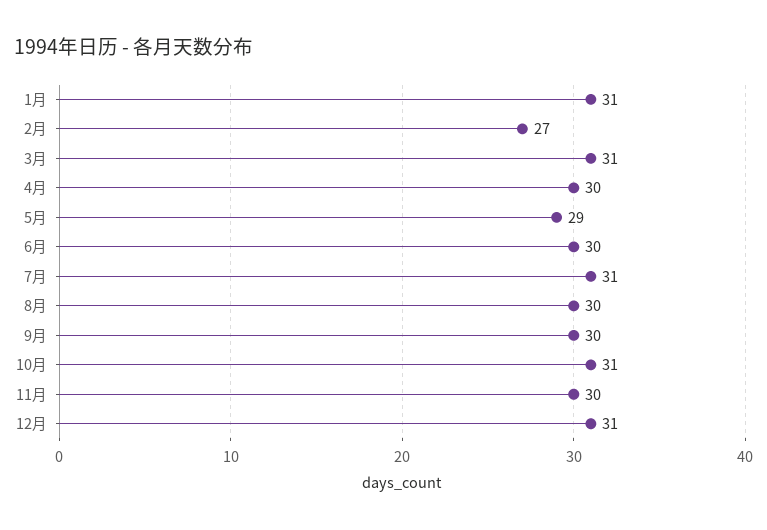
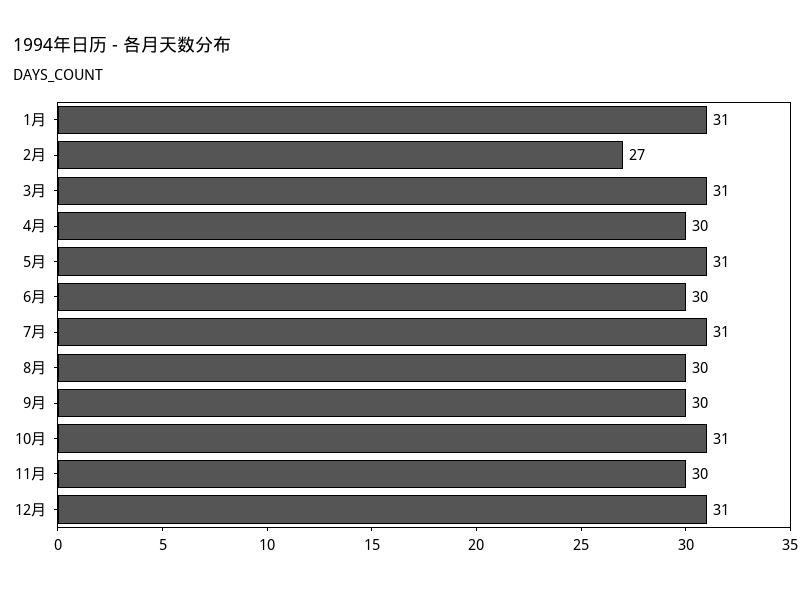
  {
    "1月": 31,
    "2月": 27,
    "3月": 31,
    "4月": 30,
-   "5月": 29,
+   "5月": 31,
    "6月": 30,
    "7月": 31,
    "8月": 30,
    "9月": 30,
    "10月": 31,
    "11月": 30,
    "12月": 31
  }

